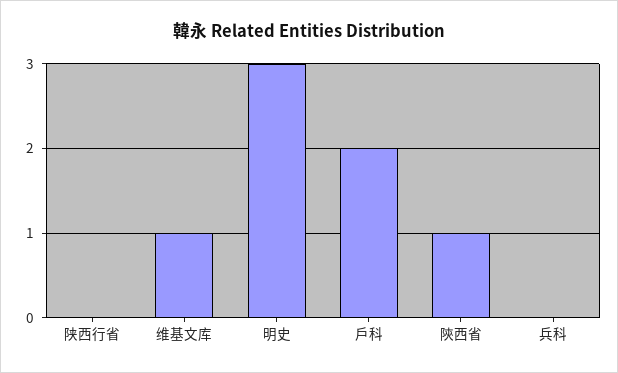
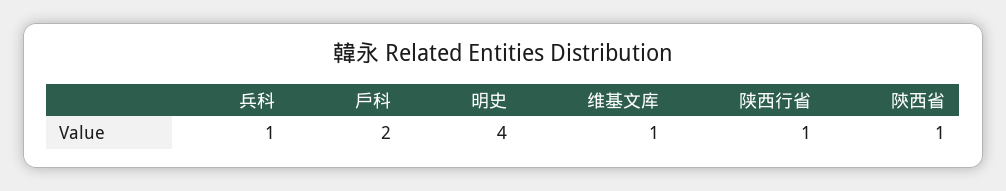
  {
-   "陕西行省": 0,
+   "陕西行省": 1,
    "维基文库": 1,
-   "明史": 3,
+   "明史": 4,
    "戶科": 2,
    "陝西省": 1,
-   "兵科": 0
+   "兵科": 1
  }

